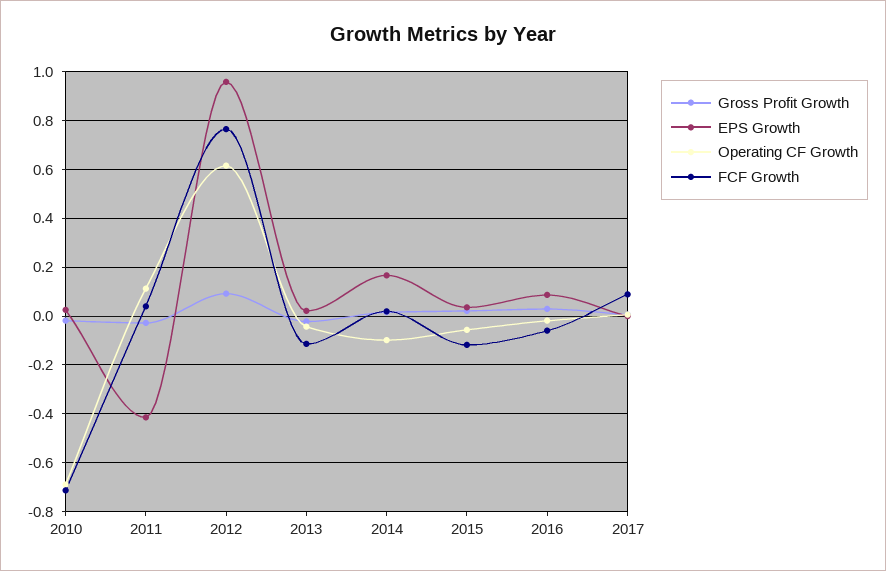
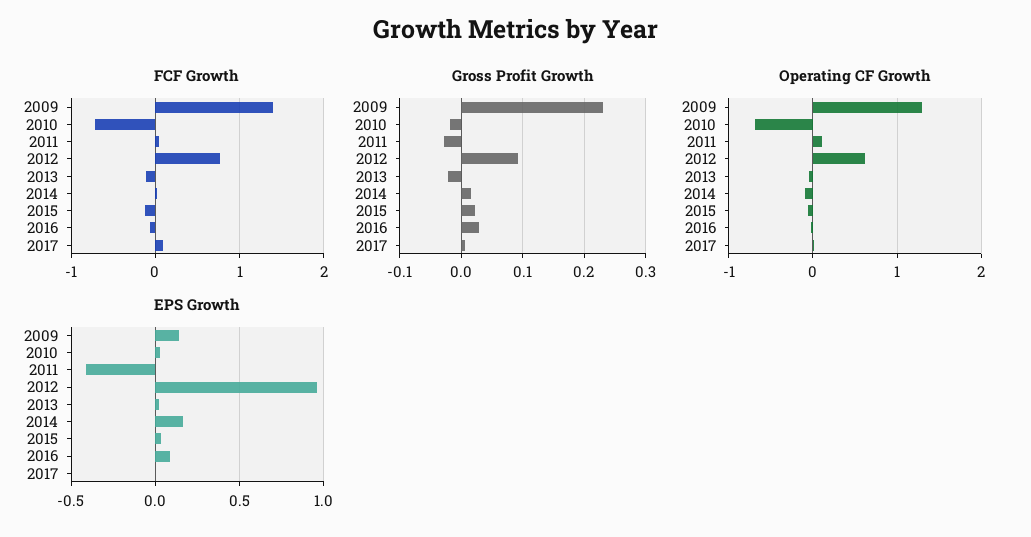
  {
    "Gross Profit Growth": {
      "2010": -0.02,
      "2011": -0.03,
      "2012": 0.09,
      "2013": -0.02,
      "2014": 0.02,
      "2015": 0.02,
      "2016": 0.03,
-     "2017": 0.01
+     "2017": 0.01,
+     "2009": 0.23
    },
    "EPS Growth": {
      "2010": 0.025,
      "2011": -0.425,
      "2012": 0.95,
      "2013": 0.025,
      "2014": 0.175,
      "2015": 0.025,
      "2016": 0.075,
-     "2017": 0
+     "2017": 0,
+     "2009": 0.15
    },
    "Operating CF Growth": {
      "2010": -0.7,
      "2011": 0.1,
      "2012": 0.625,
      "2013": -0.05,
      "2014": -0.1,
      "2015": -0.05,
      "2016": -0.025,
-     "2017": 0
+     "2017": 0,
+     "2009": 1.3
    },
    "FCF Growth": {
      "2010": -0.725,
      "2011": 0.05,
      "2012": 0.775,
      "2013": -0.125,
      "2014": 0.025,
      "2015": -0.125,
      "2016": -0.05,
-     "2017": 0.1
+     "2017": 0.1,
+     "2009": 1.4
    }
  }

